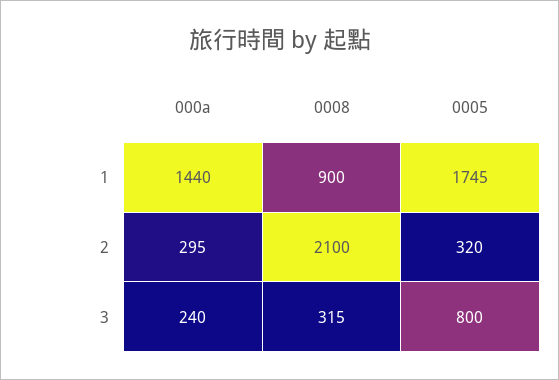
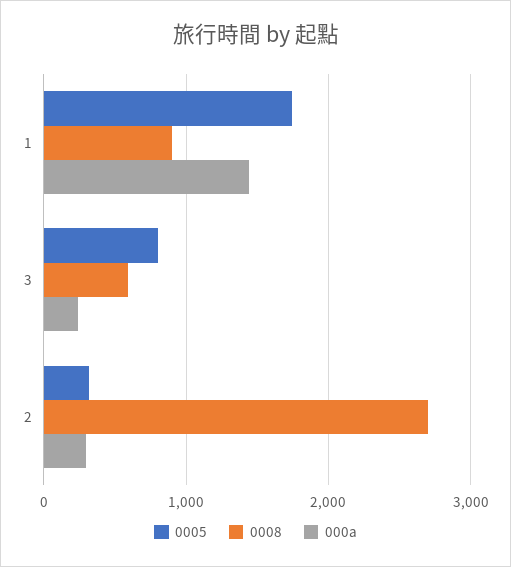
  {
    "000a": {
      "1": 1440,
      "2": 295,
      "3": 240
    },
    "0008": {
      "1": 900,
-     "2": 2100,
+     "2": 2700,
-     "3": 315
+     "3": 600
    },
    "0005": {
      "1": 1745,
      "2": 320,
      "3": 800
    }
  }

